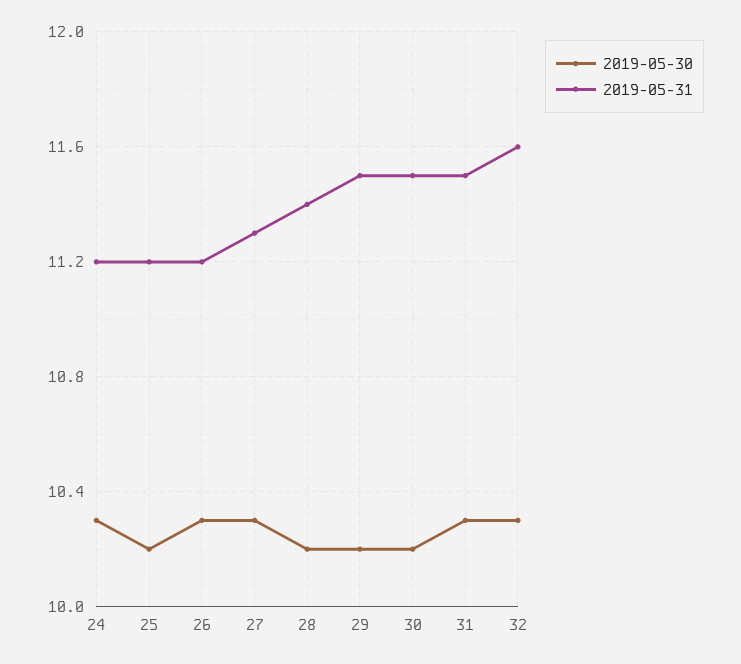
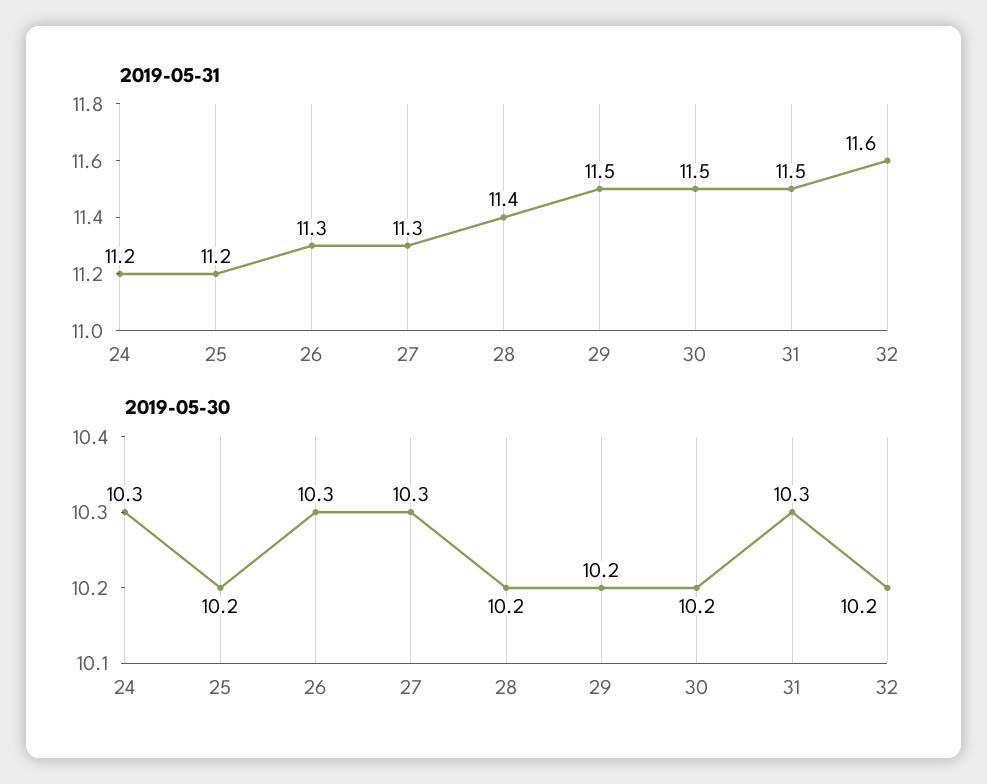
  {
    "2019-05-30": {
      "24": 10.3,
      "25": 10.2,
      "26": 10.3,
      "27": 10.3,
      "28": 10.2,
      "29": 10.2,
      "30": 10.2,
      "31": 10.3,
-     "32": 10.3
+     "32": 10.2
    },
    "2019-05-31": {
      "24": 11.2,
      "25": 11.2,
-     "26": 11.2,
+     "26": 11.3,
      "27": 11.3,
      "28": 11.4,
      "29": 11.5,
      "30": 11.5,
      "31": 11.5,
      "32": 11.6
    }
  }

